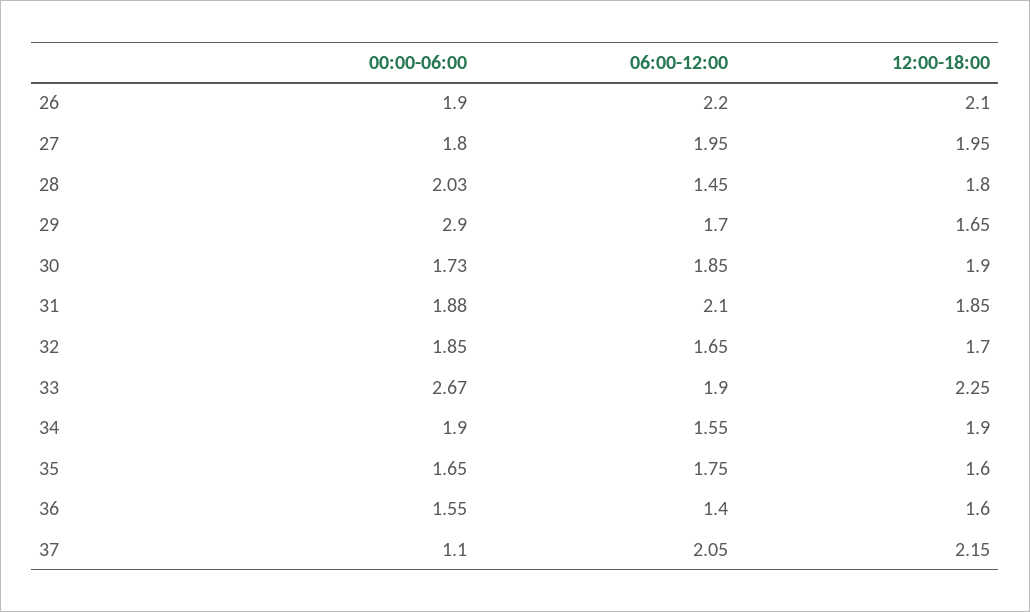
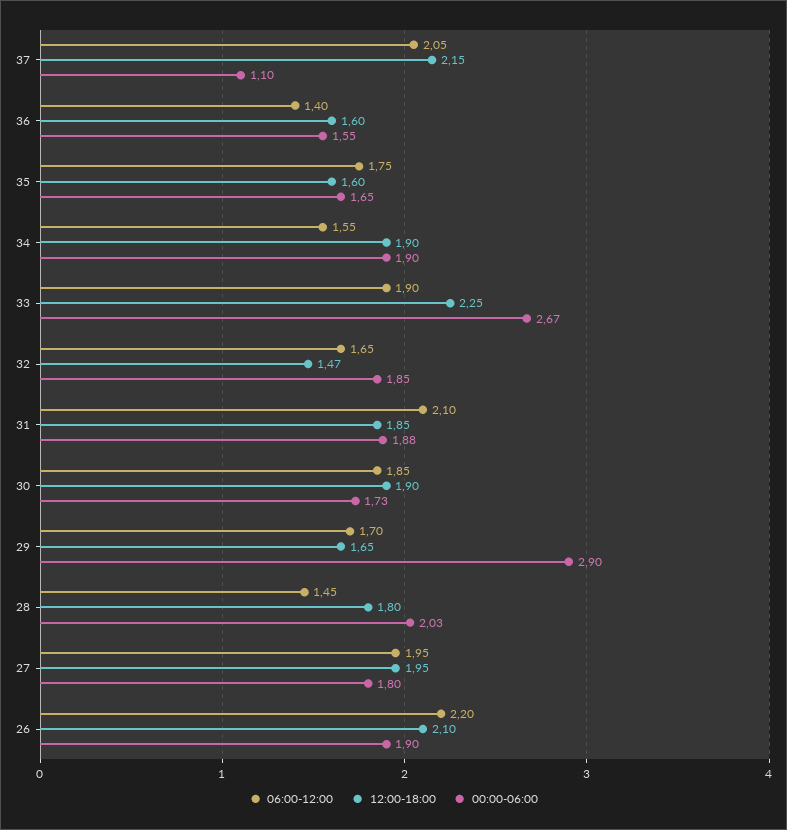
  {
    "00:00-06:00": {
      "26": 1.9,
      "27": 1.8,
      "28": 2.03,
      "29": 2.9,
      "30": 1.73,
      "31": 1.88,
      "32": 1.85,
      "33": 2.67,
      "34": 1.9,
      "35": 1.65,
      "36": 1.55,
      "37": 1.1
    },
    "06:00-12:00": {
      "26": 2.2,
      "27": 1.95,
      "28": 1.45,
      "29": 1.7,
      "30": 1.85,
      "31": 2.1,
      "32": 1.65,
      "33": 1.9,
      "34": 1.55,
      "35": 1.75,
      "36": 1.4,
      "37": 2.05
    },
    "12:00-18:00": {
      "26": 2.1,
      "27": 1.95,
      "28": 1.8,
      "29": 1.65,
      "30": 1.9,
      "31": 1.85,
-     "32": 1.7,
+     "32": 1.47,
      "33": 2.25,
      "34": 1.9,
      "35": 1.6,
      "36": 1.6,
      "37": 2.15
    }
  }

